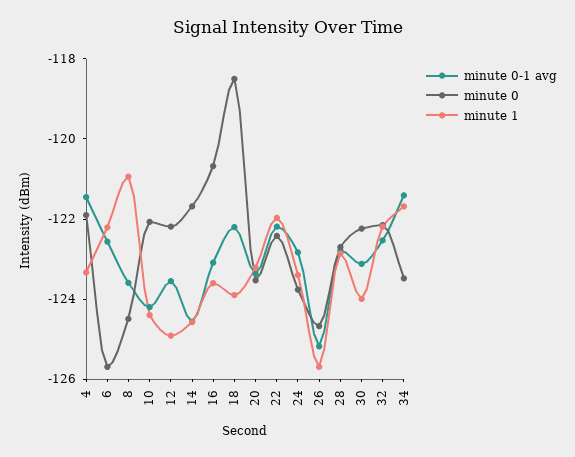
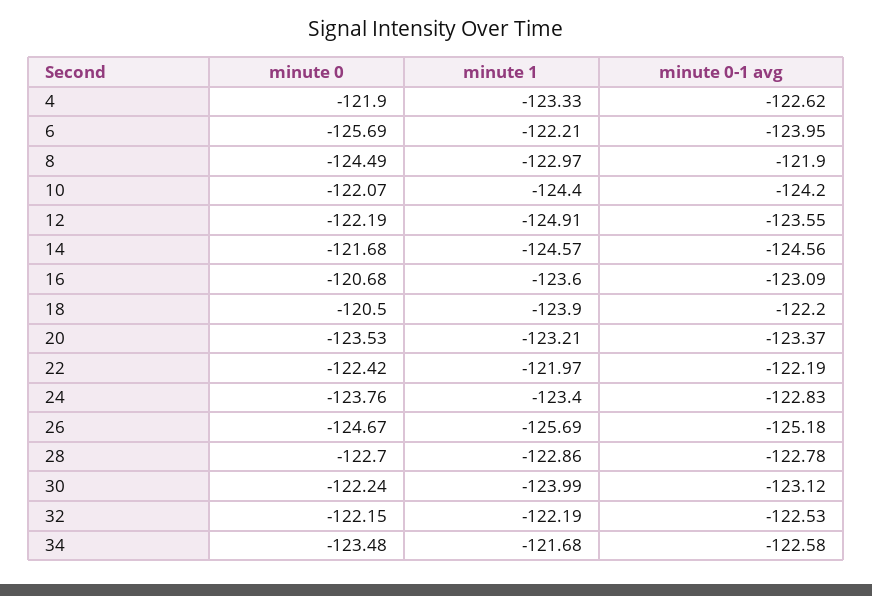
  {
    "minute 0-1 avg": {
-     "4": -121.5,
+     "4": -122.62,
-     "6": -122.5,
+     "6": -123.95,
-     "8": -123.5,
+     "8": -121.9,
      "10": -124.2,
      "12": -123.55,
      "14": -124.56,
      "16": -123.09,
      "18": -122.2,
      "20": -123.37,
      "22": -122.19,
      "24": -122.83,
      "26": -125.18,
      "28": -122.78,
      "30": -123.12,
      "32": -122.53,
-     "34": -121.5
+     "34": -122.58
    },
    "minute 0": {
      "4": -121.9,
      "6": -125.69,
      "8": -124.49,
      "10": -122.07,
      "12": -122.19,
      "14": -121.68,
      "16": -120.68,
-     "18": -118.5,
+     "18": -120.5,
      "20": -123.53,
      "22": -122.42,
      "24": -123.76,
      "26": -124.67,
      "28": -122.7,
      "30": -122.24,
      "32": -122.15,
      "34": -123.48
    },
    "minute 1": {
      "4": -123.33,
      "6": -122.21,
-     "8": -121,
+     "8": -122.97,
      "10": -124.4,
      "12": -124.91,
      "14": -124.57,
      "16": -123.6,
      "18": -123.9,
      "20": -123.21,
      "22": -121.97,
      "24": -123.4,
      "26": -125.69,
      "28": -122.86,
      "30": -123.99,
      "32": -122.19,
      "34": -121.68
    }
  }

